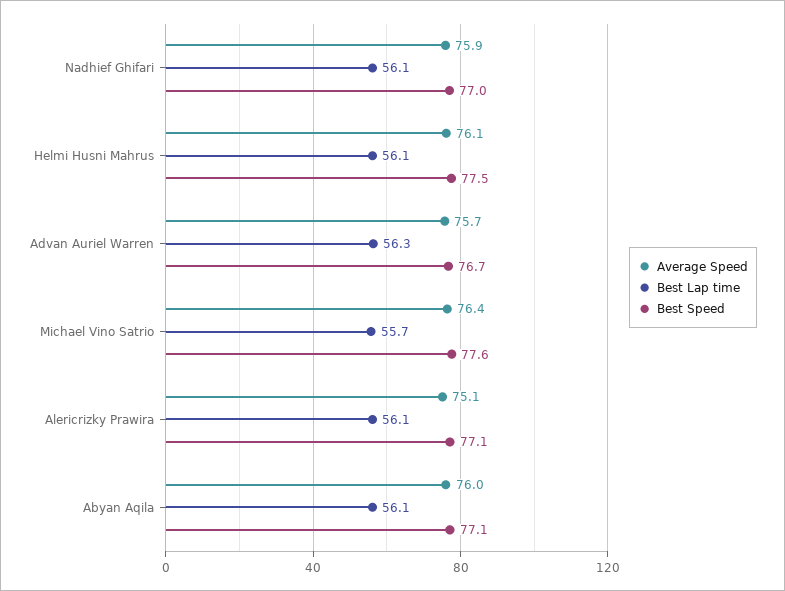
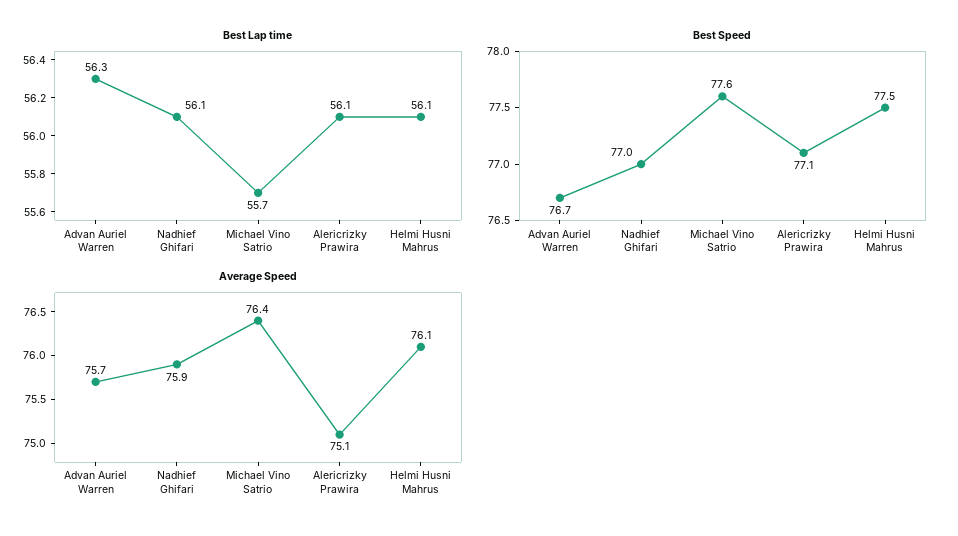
  {
    "Average Speed": {
      "Nadhief Ghifari": 75.9,
      "Helmi Husni Mahrus": 76.1,
      "Advan Auriel Warren": 75.7,
      "Michael Vino Satrio": 76.4,
-     "Alericrizky Prawira": 75.1,
+     "Alericrizky Prawira": 75.1
-     "Abyan Aqila": 76
    },
    "Best Lap time": {
      "Nadhief Ghifari": 56.1,
      "Helmi Husni Mahrus": 56.1,
      "Advan Auriel Warren": 56.3,
      "Michael Vino Satrio": 55.7,
-     "Alericrizky Prawira": 56.1,
+     "Alericrizky Prawira": 56.1
-     "Abyan Aqila": 56.1
    },
    "Best Speed": {
      "Nadhief Ghifari": 77,
      "Helmi Husni Mahrus": 77.5,
      "Advan Auriel Warren": 76.7,
      "Michael Vino Satrio": 77.6,
-     "Alericrizky Prawira": 77.1,
+     "Alericrizky Prawira": 77.1
-     "Abyan Aqila": 77.1
    }
  }

